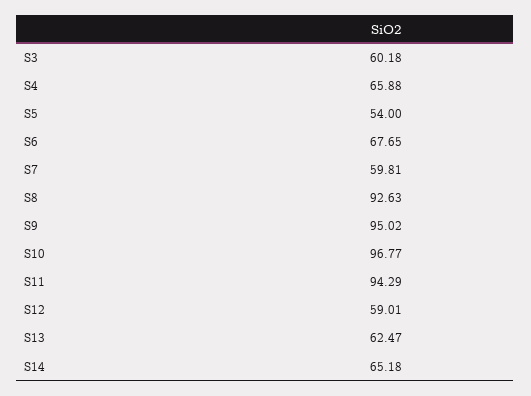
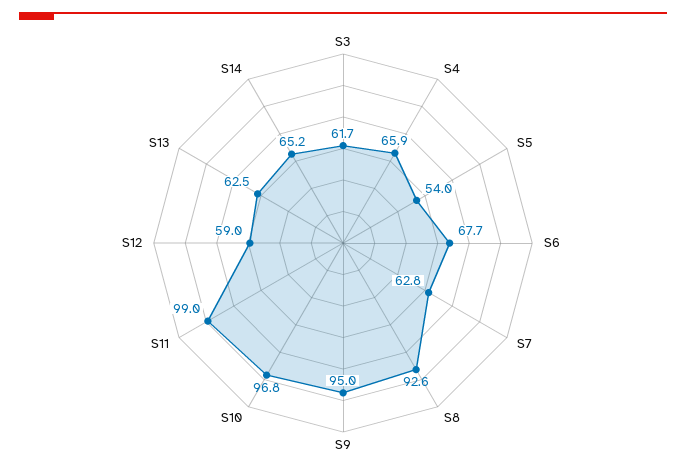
  {
-   "S3": 60.18,
+   "S3": 61.7,
    "S4": 65.88,
    "S5": 54,
    "S6": 67.65,
-   "S7": 59.81,
+   "S7": 62.8,
    "S8": 92.63,
    "S9": 95.02,
    "S10": 96.77,
-   "S11": 94.29,
+   "S11": 99,
    "S12": 59.01,
    "S13": 62.47,
    "S14": 65.18
  }

